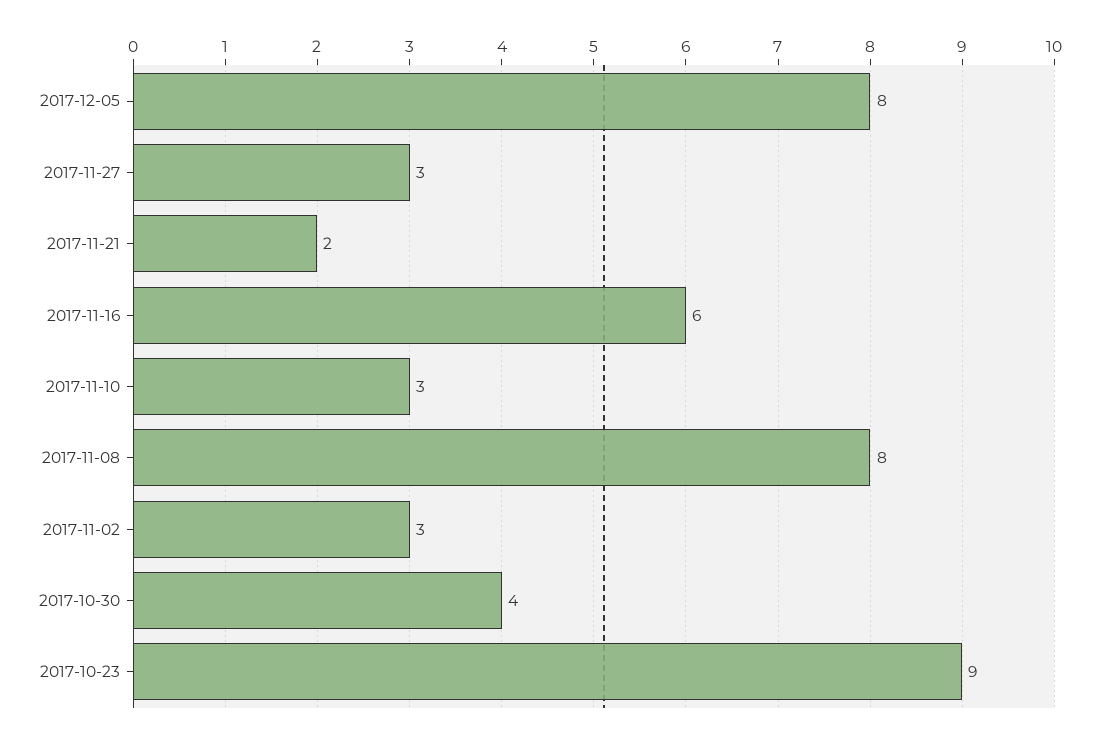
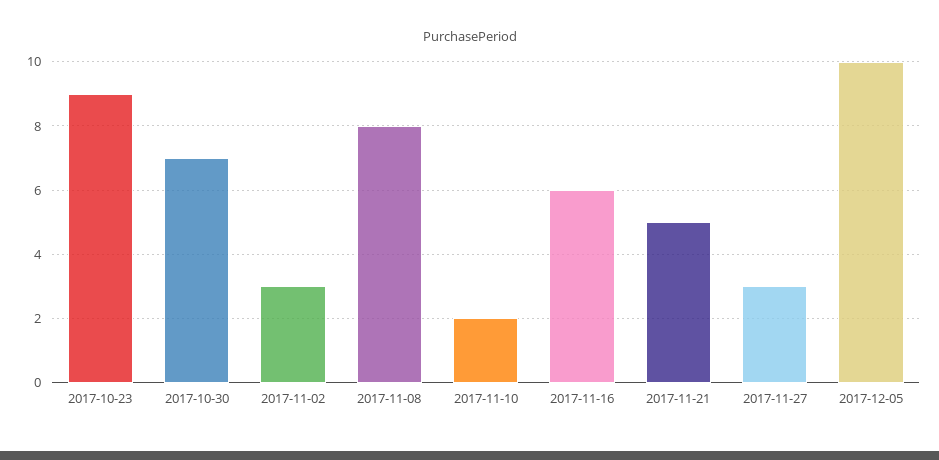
  {
-   "2017-12-05": 8,
+   "2017-12-05": 10,
    "2017-11-27": 3,
-   "2017-11-21": 2,
+   "2017-11-21": 5,
    "2017-11-16": 6,
-   "2017-11-10": 3,
+   "2017-11-10": 2,
    "2017-11-08": 8,
    "2017-11-02": 3,
-   "2017-10-30": 4,
+   "2017-10-30": 7,
    "2017-10-23": 9
  }

